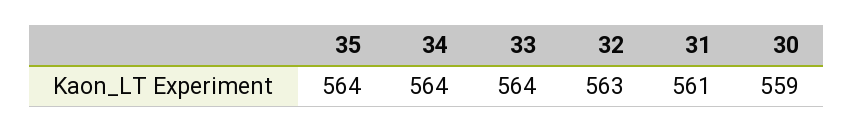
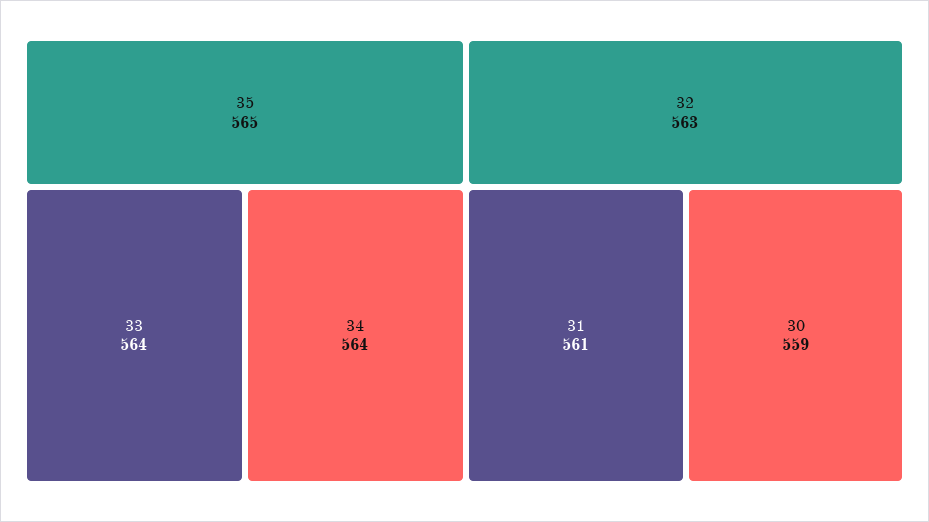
  {
-   "35": 564,
+   "35": 565,
    "34": 564,
    "33": 564,
    "32": 563,
    "31": 561,
    "30": 559
  }

